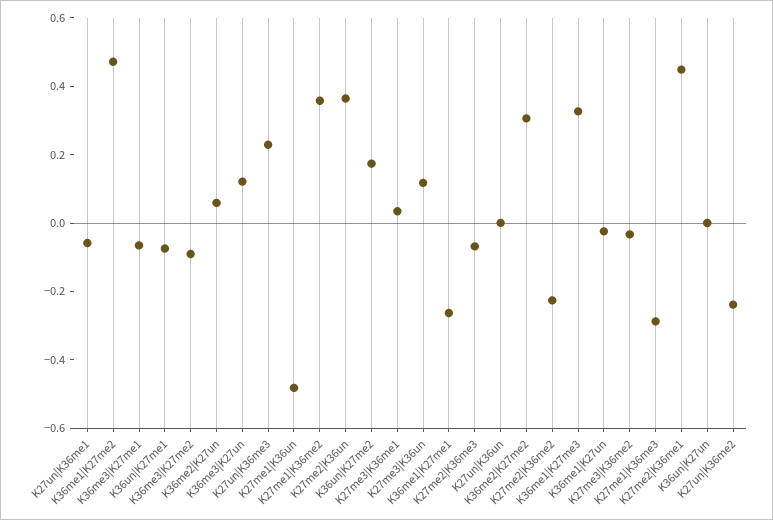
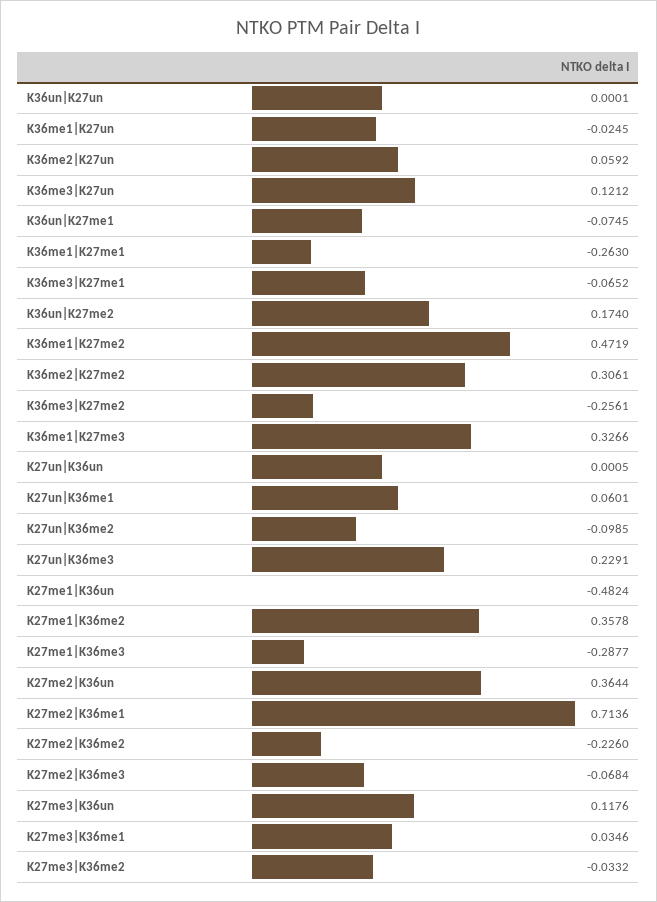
  {
-   "K27un|K36me1": -0.05,
+   "K27un|K36me1": 0.0601,
    "K36me1|K27me2": 0.4719,
    "K36me3|K27me1": -0.0652,
    "K36un|K27me1": -0.0745,
-   "K36me3|K27me2": -0.1,
+   "K36me3|K27me2": -0.2561,
    "K36me2|K27un": 0.0592,
    "K36me3|K27un": 0.1212,
    "K27un|K36me3": 0.2291,
    "K27me1|K36un": -0.4824,
    "K27me1|K36me2": 0.3578,
    "K27me2|K36un": 0.3644,
    "K36un|K27me2": 0.174,
    "K27me3|K36me1": 0.0346,
    "K27me3|K36un": 0.1176,
    "K36me1|K27me1": -0.263,
    "K27me2|K36me3": -0.0684,
    "K27un|K36un": 0.0005,
    "K36me2|K27me2": 0.3061,
    "K27me2|K36me2": -0.226,
    "K36me1|K27me3": 0.3266,
    "K36me1|K27un": -0.0245,
    "K27me3|K36me2": -0.0332,
    "K27me1|K36me3": -0.2877,
-   "K27me2|K36me1": 0.45,
+   "K27me2|K36me1": 0.7136,
    "K36un|K27un": 0.0001,
-   "K27un|K36me2": -0.25
+   "K27un|K36me2": -0.0985
  }

